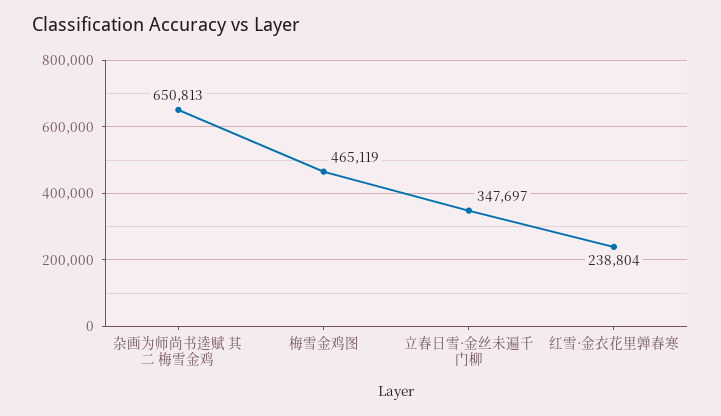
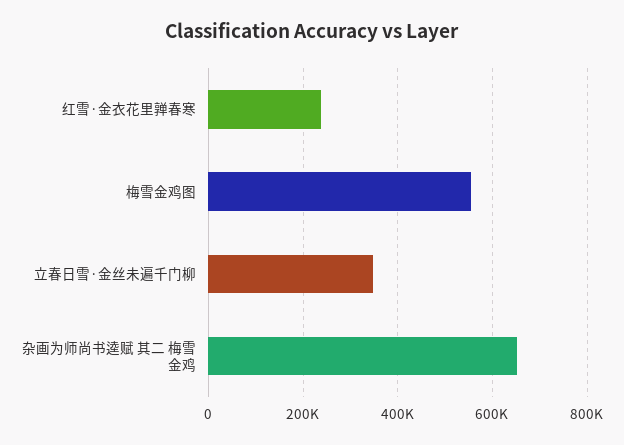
  {
    "杂画为师尚书逵赋 其二 梅雪金鸡": 650813,
-   "梅雪金鸡图": 465119,
+   "梅雪金鸡图": 560000,
    "立春日雪·金丝未遍千门柳": 347697,
    "红雪·金衣花里亸春寒": 238804
  }

